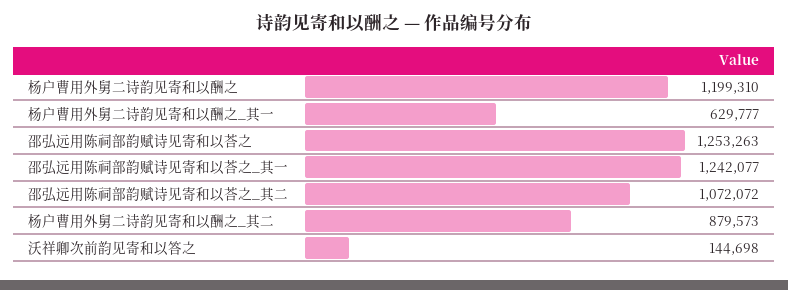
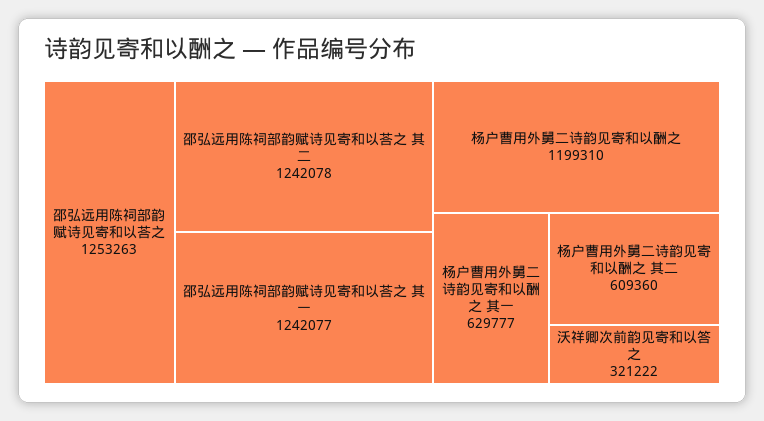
  {
    "杨户曹用外舅二诗韵见寄和以酬之": 1199310,
    "杨户曹用外舅二诗韵见寄和以酬之_其一": 629777,
    "邵弘远用陈祠部韵赋诗见寄和以荅之": 1253263,
    "邵弘远用陈祠部韵赋诗见寄和以荅之_其一": 1242077,
-   "邵弘远用陈祠部韵赋诗见寄和以荅之_其二": 1072072,
+   "邵弘远用陈祠部韵赋诗见寄和以荅之_其二": 1242078,
-   "杨户曹用外舅二诗韵见寄和以酬之_其二": 879573,
+   "杨户曹用外舅二诗韵见寄和以酬之_其二": 609360,
-   "沃祥卿次前韵见寄和以答之": 144698
+   "沃祥卿次前韵见寄和以答之": 321222
  }

